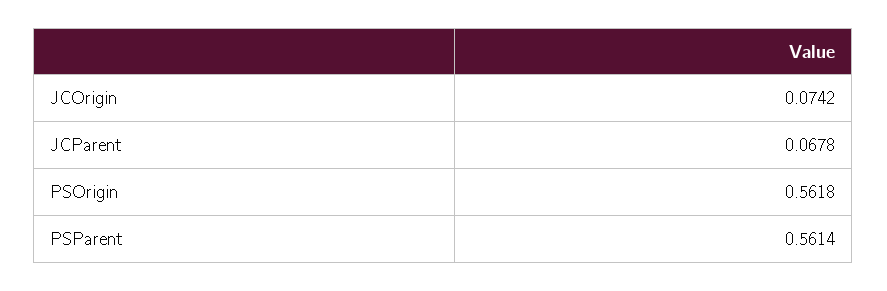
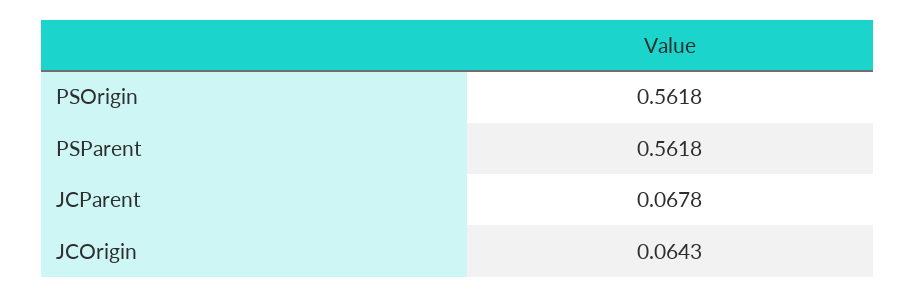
  {
-   "JCOrigin": 0.0742,
+   "JCOrigin": 0.0643,
    "JCParent": 0.0678,
    "PSOrigin": 0.5618,
-   "PSParent": 0.5614
+   "PSParent": 0.5618
  }

